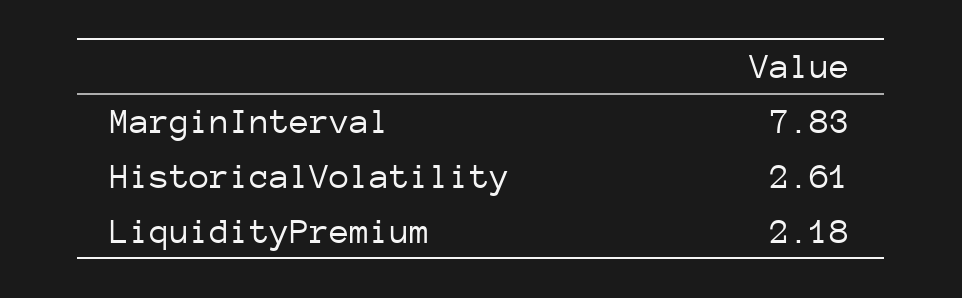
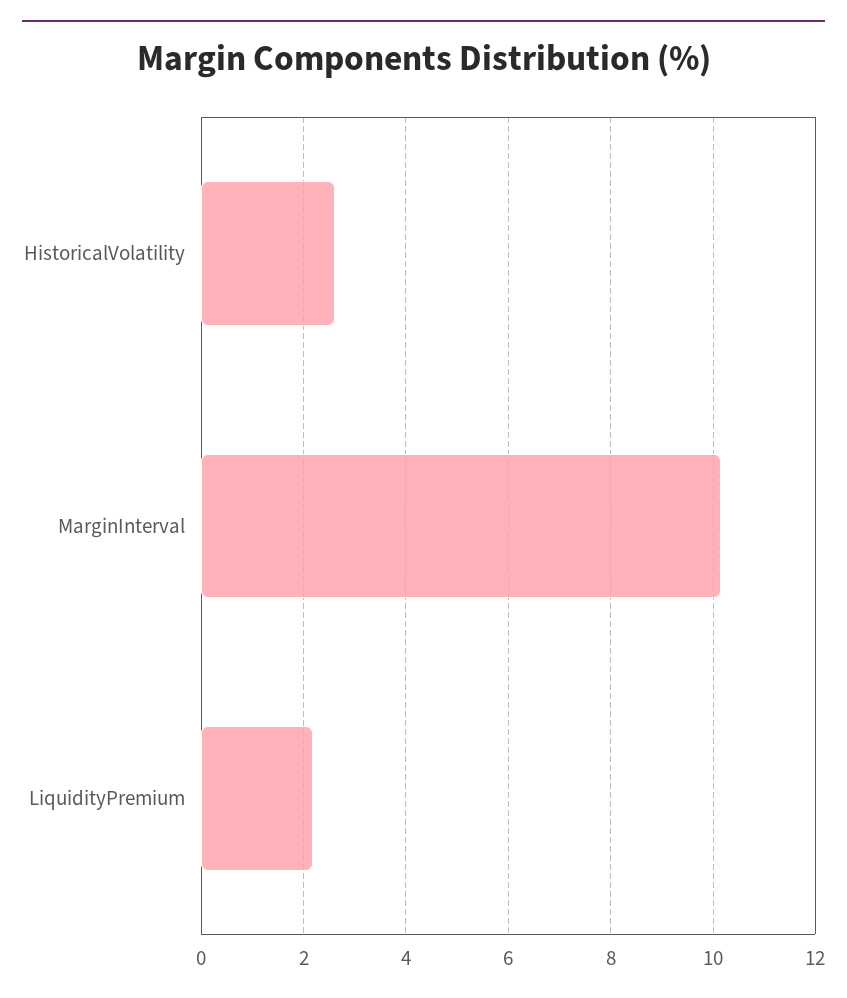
  {
-   "MarginInterval": 7.83,
+   "MarginInterval": 10.2,
    "HistoricalVolatility": 2.61,
    "LiquidityPremium": 2.18
  }

